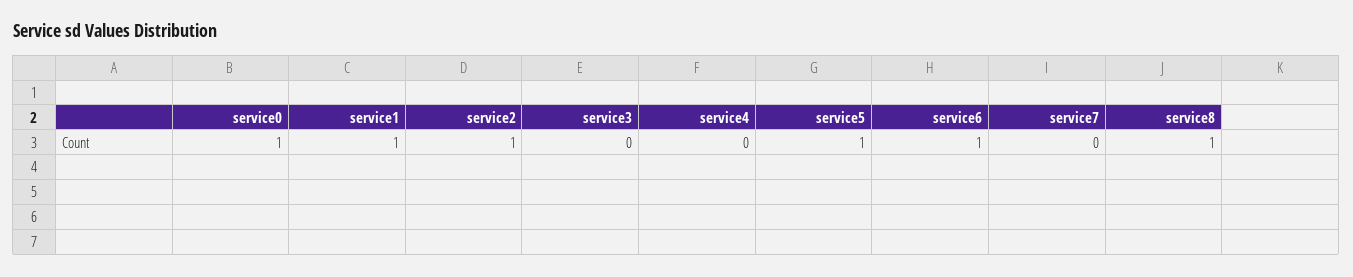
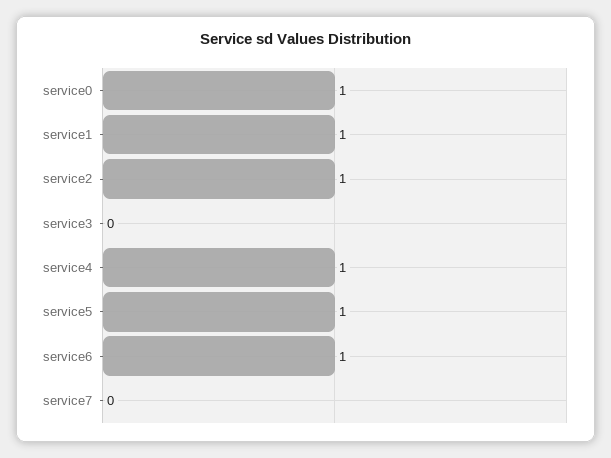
  {
    "service0": 1,
    "service1": 1,
    "service2": 1,
    "service3": 0,
-   "service4": 0,
+   "service4": 1,
    "service5": 1,
    "service6": 1,
-   "service7": 0,
+   "service7": 0
-   "service8": 1
  }

